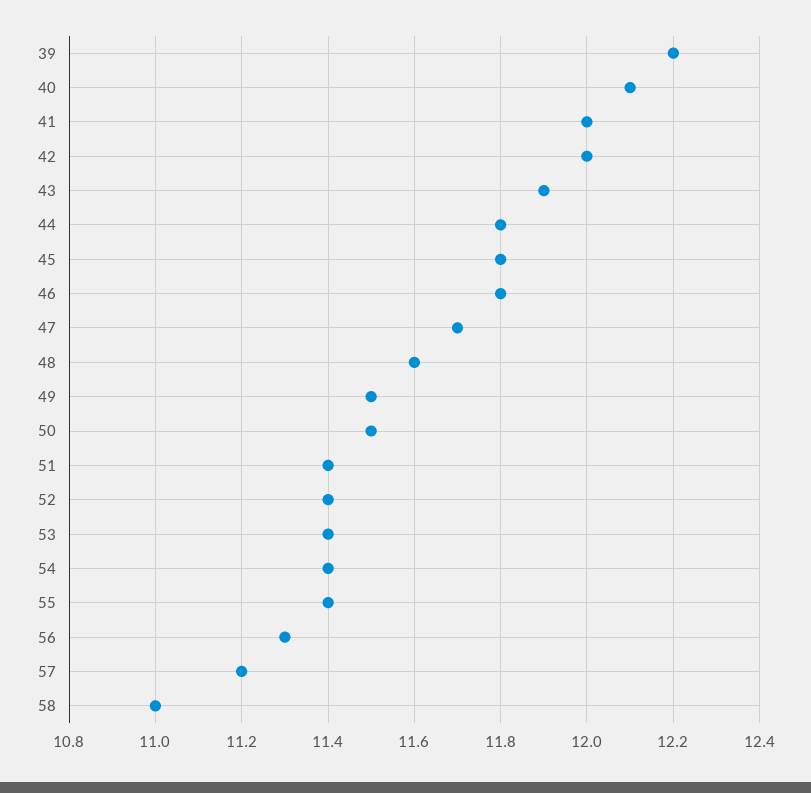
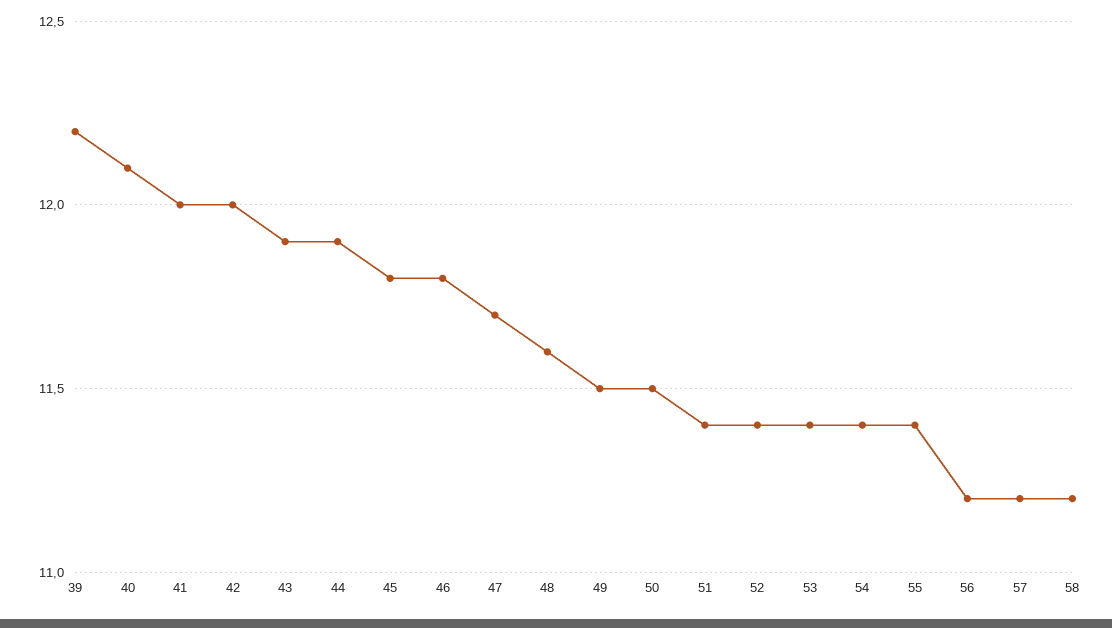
  {
    "39": 12.2,
    "40": 12.1,
    "41": 12,
    "42": 12,
    "43": 11.9,
-   "44": 11.8,
+   "44": 11.9,
    "45": 11.8,
    "46": 11.8,
    "47": 11.7,
    "48": 11.6,
    "49": 11.5,
    "50": 11.5,
    "51": 11.4,
    "52": 11.4,
    "53": 11.4,
    "54": 11.4,
    "55": 11.4,
-   "56": 11.3,
+   "56": 11.2,
    "57": 11.2,
-   "58": 11
+   "58": 11.2
  }

